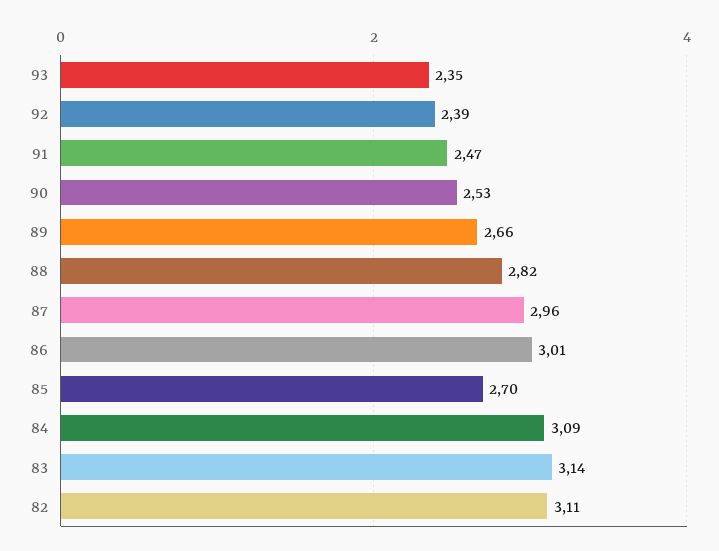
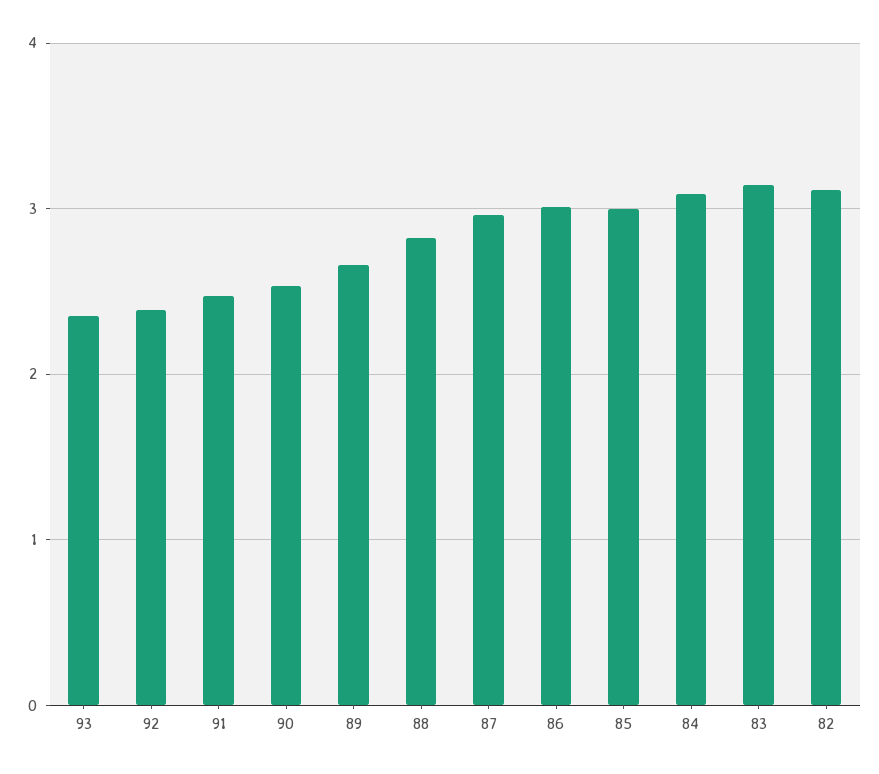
  {
    "93": 2.35,
    "92": 2.39,
    "91": 2.47,
    "90": 2.53,
    "89": 2.66,
    "88": 2.82,
    "87": 2.96,
    "86": 3.01,
-   "85": 2.7,
+   "85": 3,
    "84": 3.09,
    "83": 3.14,
    "82": 3.11
  }

